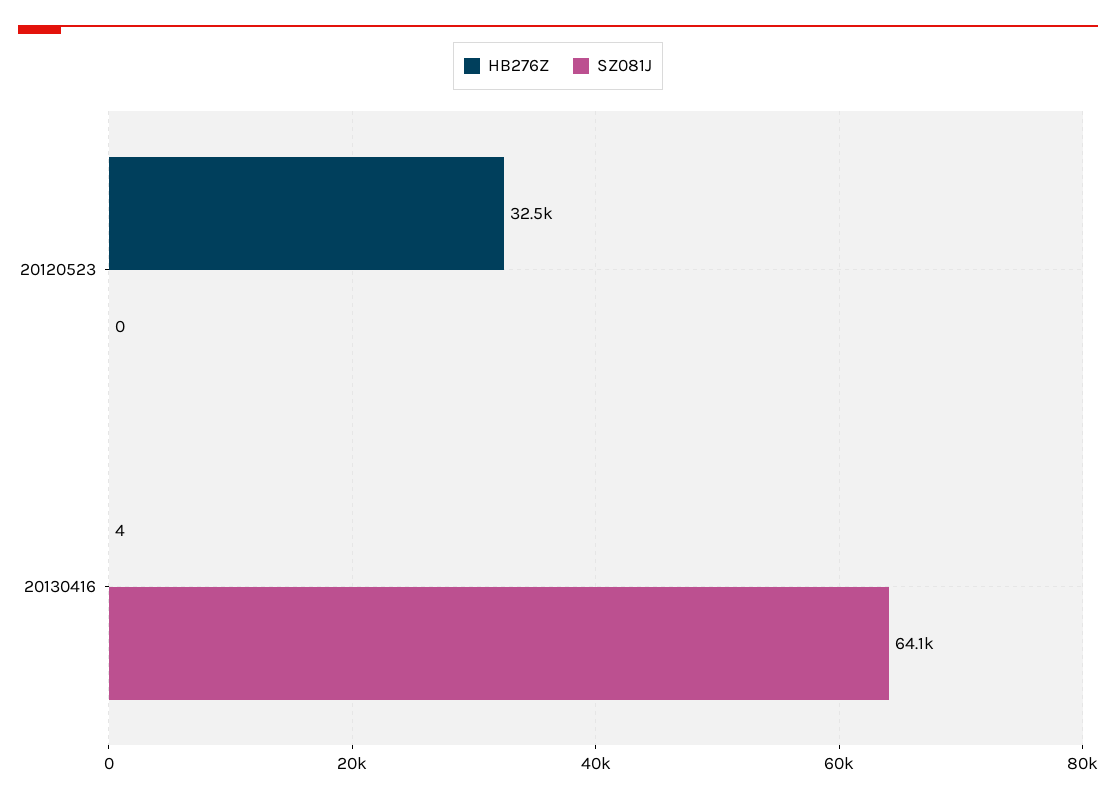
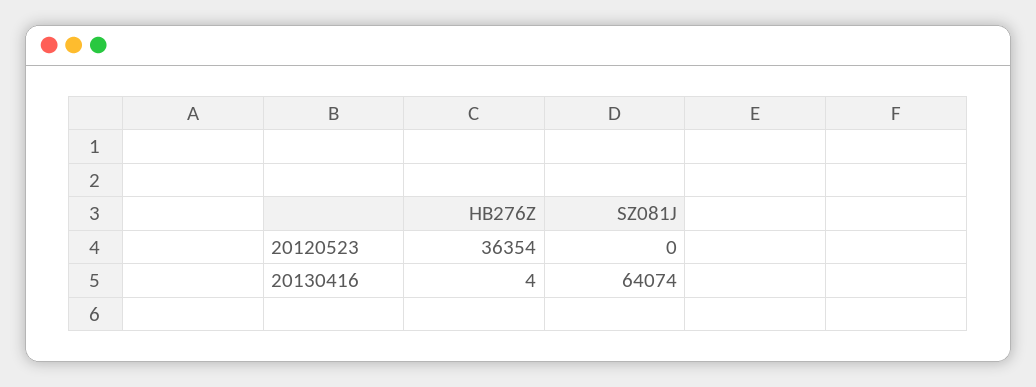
  {
    "HB276Z": {
-     "20120523": 32500,
+     "20120523": 36354,
      "20130416": 4
    },
    "SZ081J": {
      "20120523": 0,
      "20130416": 64074
    }
  }

